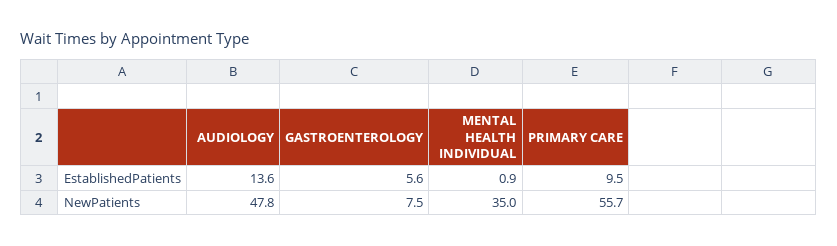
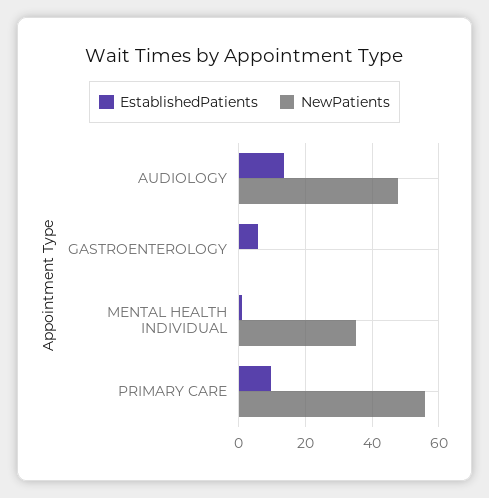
  {
    "EstablishedPatients": {
      "AUDIOLOGY": 13.6,
      "GASTROENTEROLOGY": 5.6,
      "MENTAL HEALTH INDIVIDUAL": 0.9,
      "PRIMARY CARE": 9.5
    },
    "NewPatients": {
      "AUDIOLOGY": 47.8,
-     "GASTROENTEROLOGY": 7.5,
+     "GASTROENTEROLOGY": 0,
      "MENTAL HEALTH INDIVIDUAL": 35,
      "PRIMARY CARE": 55.7
    }
  }

